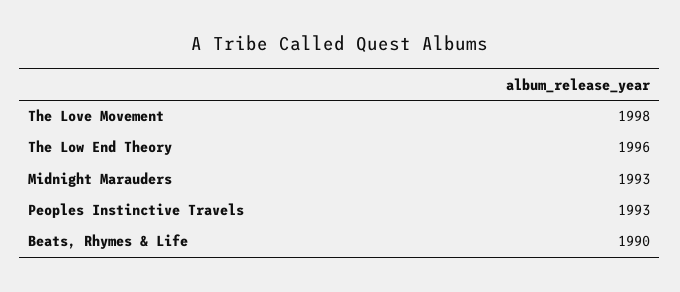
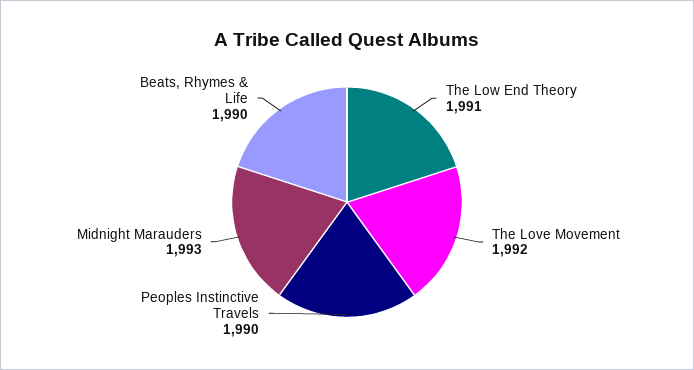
  {
-   "The Love Movement": 1998,
+   "The Love Movement": 1992,
-   "The Low End Theory": 1996,
+   "The Low End Theory": 1991,
    "Midnight Marauders": 1993,
-   "Peoples Instinctive Travels": 1993,
+   "Peoples Instinctive Travels": 1990,
    "Beats, Rhymes & Life": 1990
  }

